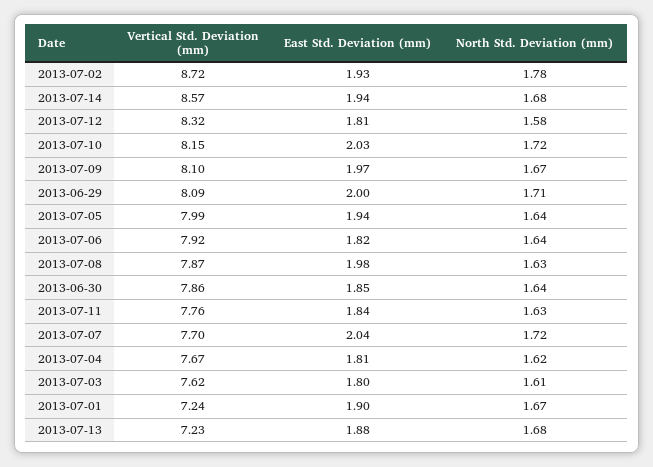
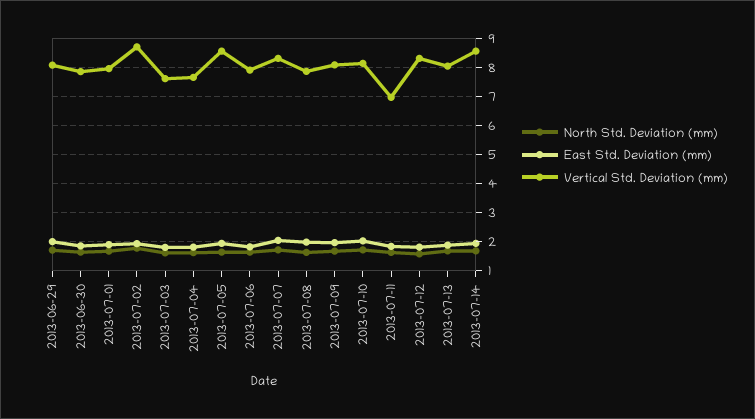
  {
    "Vertical Std. Deviation (mm)": {
      "2013-07-02": 8.72,
      "2013-07-14": 8.57,
      "2013-07-12": 8.32,
      "2013-07-10": 8.15,
      "2013-07-09": 8.1,
      "2013-06-29": 8.09,
-     "2013-07-05": 7.99,
+     "2013-07-05": 8.5,
      "2013-07-06": 7.92,
      "2013-07-08": 7.87,
      "2013-06-30": 7.86,
-     "2013-07-11": 7.76,
+     "2013-07-11": 7,
-     "2013-07-07": 7.7,
+     "2013-07-07": 8.25,
      "2013-07-04": 7.67,
      "2013-07-03": 7.62,
-     "2013-07-01": 7.24,
+     "2013-07-01": 8,
-     "2013-07-13": 7.23
+     "2013-07-13": 8
    },
    "East Std. Deviation (mm)": {
      "2013-07-02": 1.93,
      "2013-07-14": 1.94,
      "2013-07-12": 1.81,
      "2013-07-10": 2.03,
      "2013-07-09": 1.97,
      "2013-06-29": 2,
      "2013-07-05": 1.94,
      "2013-07-06": 1.82,
      "2013-07-08": 1.98,
      "2013-06-30": 1.85,
      "2013-07-11": 1.84,
      "2013-07-07": 2.04,
      "2013-07-04": 1.81,
      "2013-07-03": 1.8,
      "2013-07-01": 1.9,
      "2013-07-13": 1.88
    },
    "North Std. Deviation (mm)": {
      "2013-07-02": 1.78,
      "2013-07-14": 1.68,
      "2013-07-12": 1.58,
      "2013-07-10": 1.72,
      "2013-07-09": 1.67,
      "2013-06-29": 1.71,
      "2013-07-05": 1.64,
      "2013-07-06": 1.64,
      "2013-07-08": 1.63,
      "2013-06-30": 1.64,
      "2013-07-11": 1.63,
      "2013-07-07": 1.72,
      "2013-07-04": 1.62,
      "2013-07-03": 1.61,
      "2013-07-01": 1.67,
      "2013-07-13": 1.68
    }
  }

